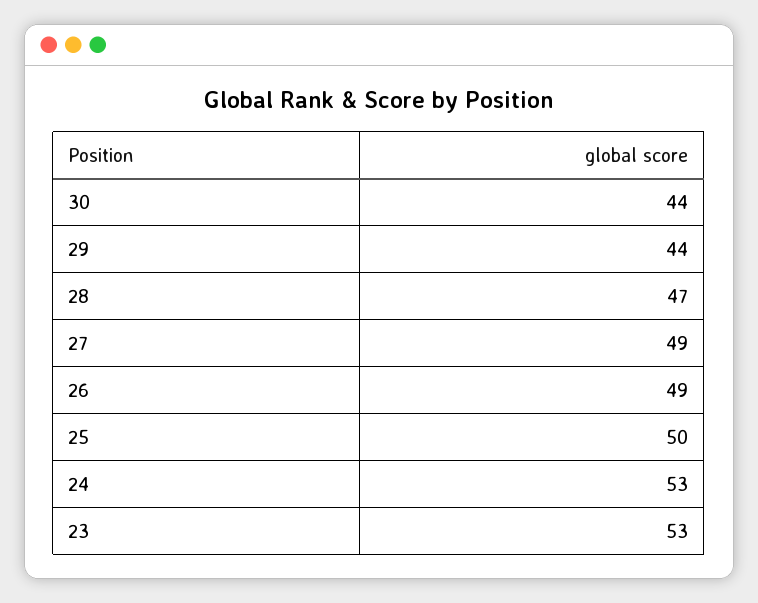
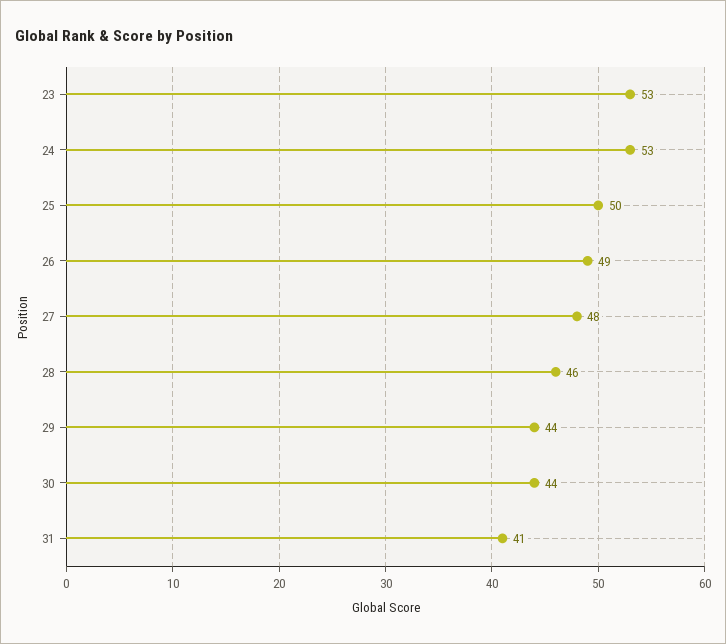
  {
    "30": 44,
    "29": 44,
-   "28": 47,
+   "28": 46,
-   "27": 49,
+   "27": 48,
    "26": 49,
    "25": 50,
    "24": 53,
-   "23": 53
+   "23": 53,
+   "31": 41
  }

